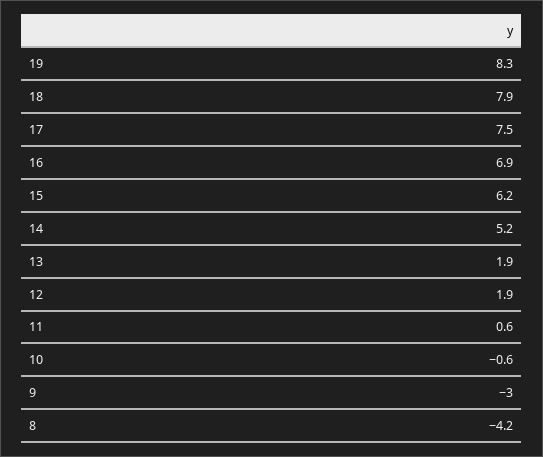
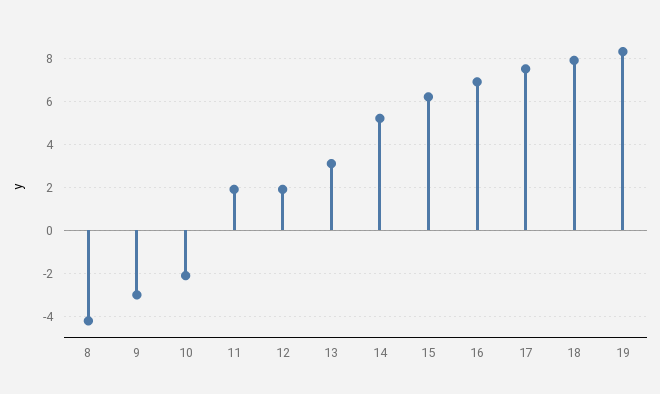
  {
    "19": 8.3,
    "18": 7.9,
    "17": 7.5,
    "16": 6.9,
    "15": 6.2,
    "14": 5.2,
-   "13": 1.9,
+   "13": 3,
    "12": 1.9,
-   "11": 0.6,
+   "11": 2,
-   "10": -0.6,
+   "10": -2,
    "9": -3,
    "8": -4.2
  }

